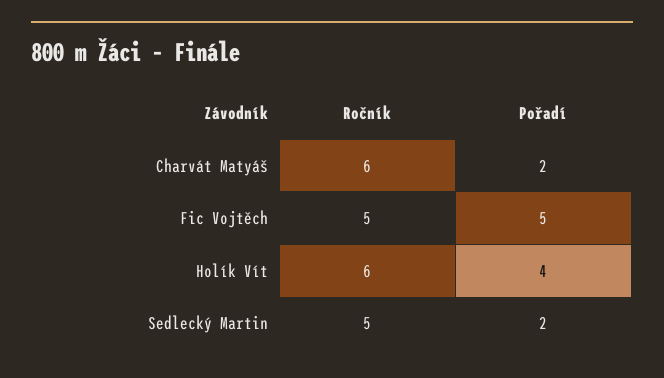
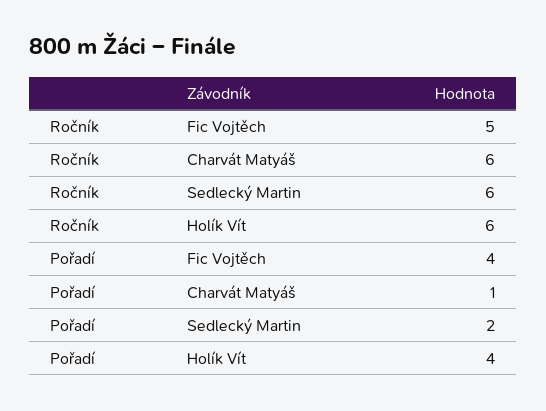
  {
    "Ročník": {
      "Charvát Matyáš": 6,
      "Fic Vojtěch": 5,
      "Holík Vít": 6,
-     "Sedlecký Martin": 5
+     "Sedlecký Martin": 6
    },
    "Pořadí": {
-     "Charvát Matyáš": 2,
+     "Charvát Matyáš": 1,
-     "Fic Vojtěch": 5,
+     "Fic Vojtěch": 4,
      "Holík Vít": 4,
      "Sedlecký Martin": 2
    }
  }

